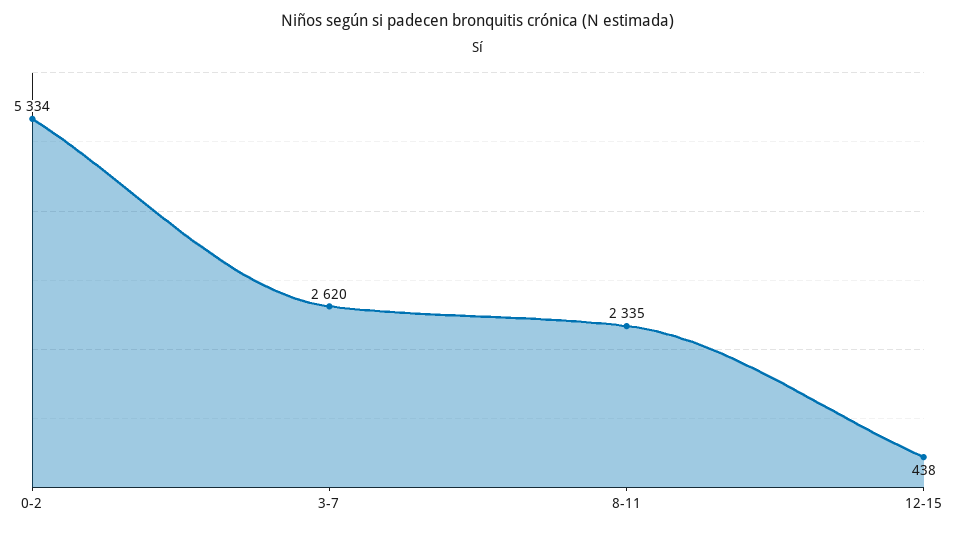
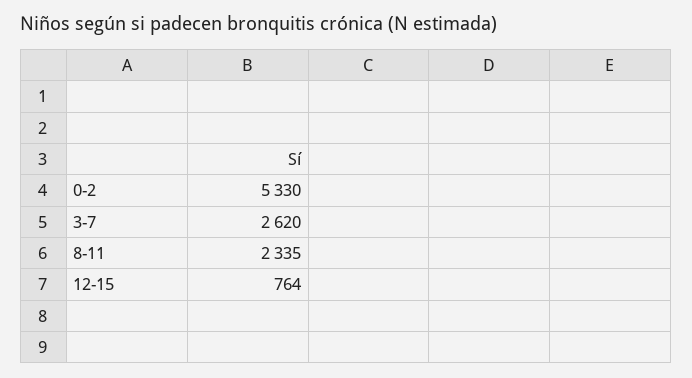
  {
-   "0-2": 5334,
+   "0-2": 5330,
    "3-7": 2620,
    "8-11": 2335,
-   "12-15": 438
+   "12-15": 764
  }

